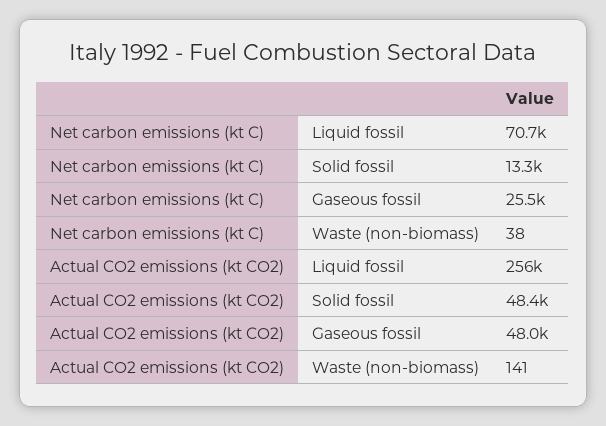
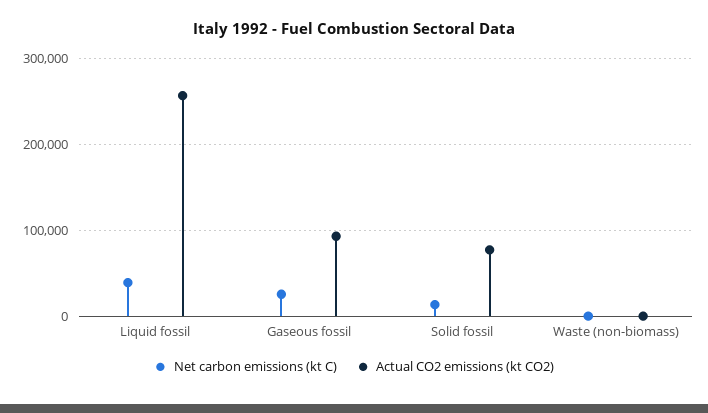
  {
    "Net carbon emissions (kt C)": {
-     "Liquid fossil": 70700,
+     "Liquid fossil": 40000,
      "Solid fossil": 13300,
      "Gaseous fossil": 25500,
      "Waste (non-biomass)": 38
    },
    "Actual CO2 emissions (kt CO2)": {
      "Liquid fossil": 256000,
-     "Solid fossil": 48400,
+     "Solid fossil": 80000,
-     "Gaseous fossil": 48000,
+     "Gaseous fossil": 90000,
      "Waste (non-biomass)": 141
    }
  }

